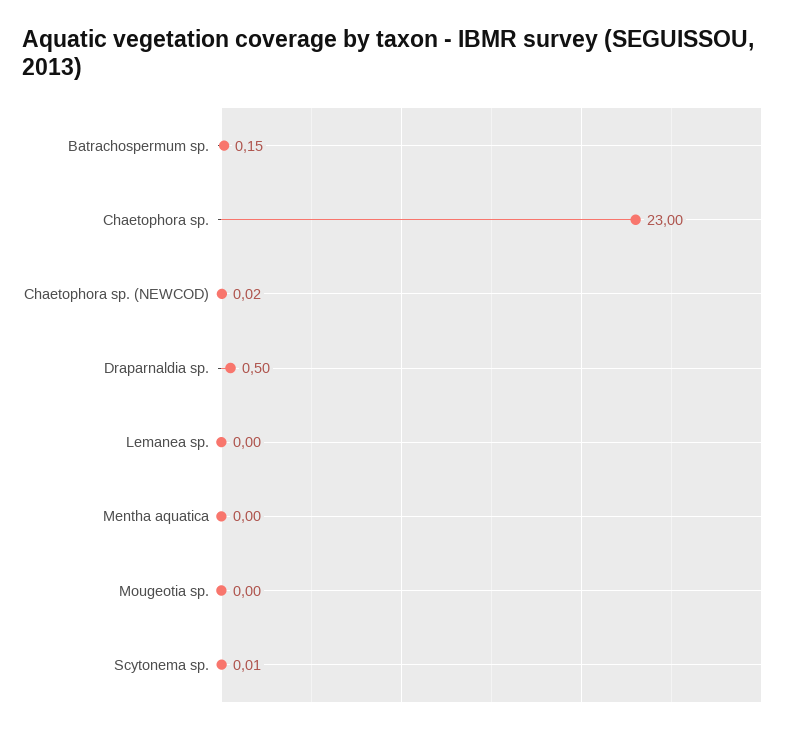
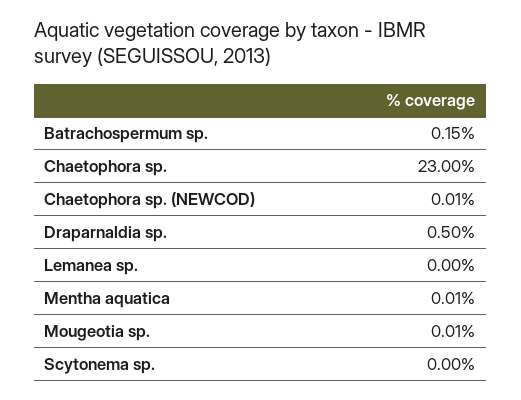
  {
    "Batrachospermum sp.": 0.15,
    "Chaetophora sp.": 23,
-   "Chaetophora sp. (NEWCOD)": 0.02,
+   "Chaetophora sp. (NEWCOD)": 0.01,
    "Draparnaldia sp.": 0.5,
    "Lemanea sp.": 0,
-   "Mentha aquatica": 0,
+   "Mentha aquatica": 0.01,
-   "Mougeotia sp.": 0,
+   "Mougeotia sp.": 0.01,
-   "Scytonema sp.": 0.01
+   "Scytonema sp.": 0
  }

